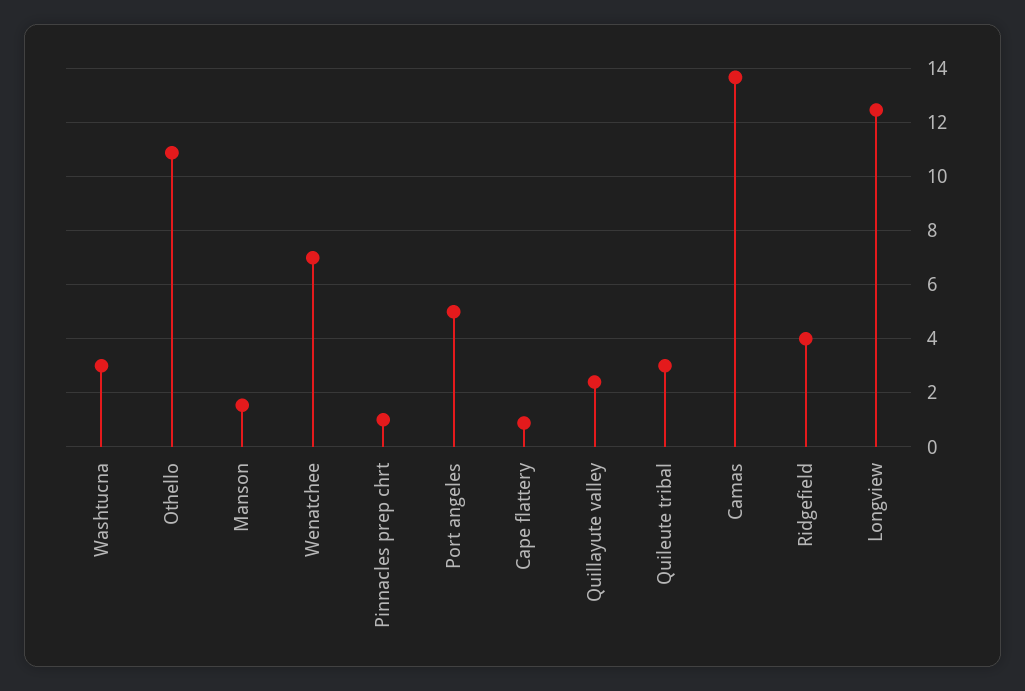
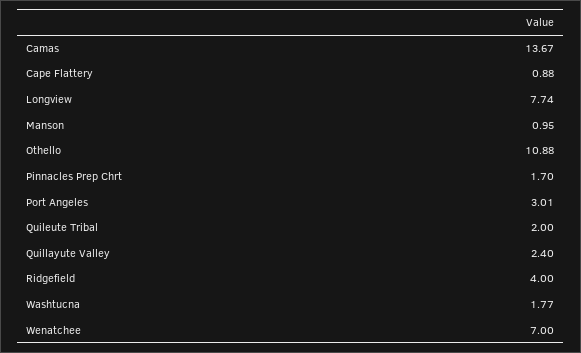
  {
-   "Washtucna": 3,
+   "Washtucna": 1.77,
    "Othello": 10.88,
-   "Manson": 1.5,
+   "Manson": 0.95,
    "Wenatchee": 7,
-   "Pinnacles prep chrt": 1,
+   "Pinnacles prep chrt": 1.7,
-   "Port angeles": 5,
+   "Port angeles": 3.01,
    "Cape flattery": 0.88,
    "Quillayute valley": 2.4,
-   "Quileute tribal": 3,
+   "Quileute tribal": 2,
    "Camas": 13.67,
    "Ridgefield": 4,
-   "Longview": 12.5
+   "Longview": 7.74
  }

